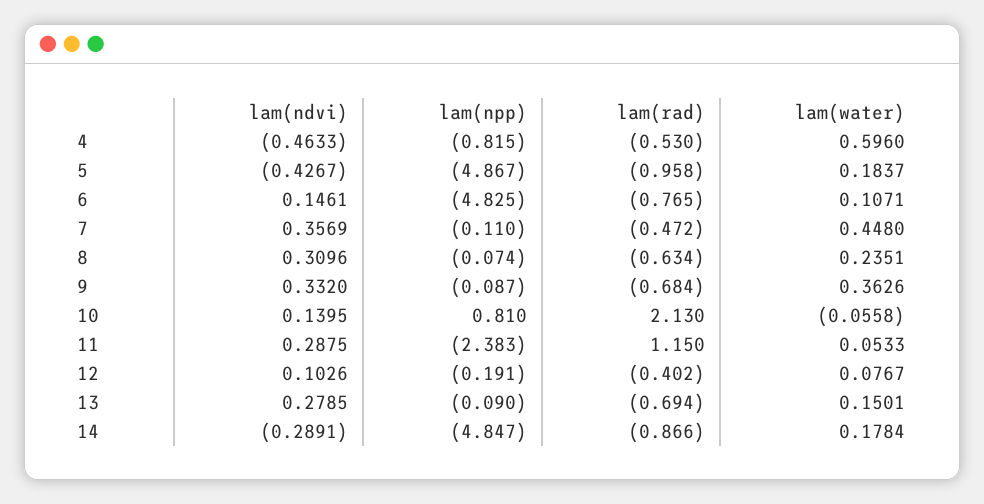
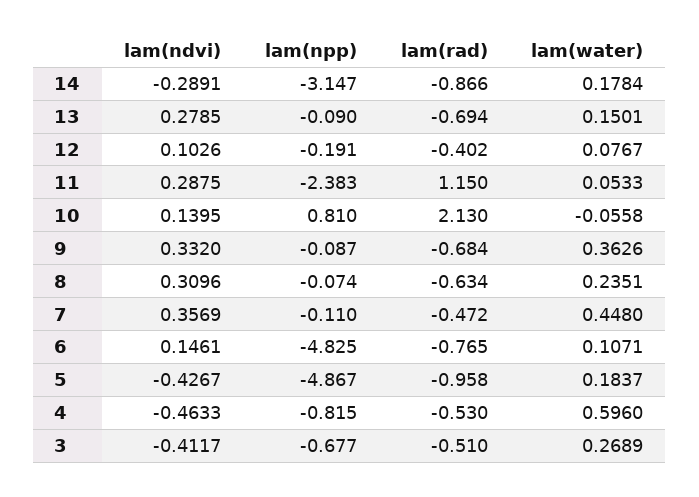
  {
    "lam(ndvi)": {
      "4": -0.4633,
      "5": -0.4267,
      "6": 0.1461,
      "7": 0.3569,
      "8": 0.3096,
      "9": 0.332,
      "10": 0.1395,
      "11": 0.2875,
      "12": 0.1026,
      "13": 0.2785,
-     "14": -0.2891
+     "14": -0.2891,
+     "3": -0.4117
    },
    "lam(npp)": {
      "4": -0.815,
      "5": -4.867,
      "6": -4.825,
      "7": -0.11,
      "8": -0.074,
      "9": -0.087,
      "10": 0.81,
      "11": -2.383,
      "12": -0.191,
      "13": -0.09,
-     "14": -4.847
+     "14": -3.147,
+     "3": -0.677
    },
    "lam(rad)": {
      "4": -0.53,
      "5": -0.958,
      "6": -0.765,
      "7": -0.472,
      "8": -0.634,
      "9": -0.684,
      "10": 2.13,
      "11": 1.15,
      "12": -0.402,
      "13": -0.694,
-     "14": -0.866
+     "14": -0.866,
+     "3": -0.51
    },
    "lam(water)": {
      "4": 0.596,
      "5": 0.1837,
      "6": 0.1071,
      "7": 0.448,
      "8": 0.2351,
      "9": 0.3626,
      "10": -0.0558,
      "11": 0.0533,
      "12": 0.0767,
      "13": 0.1501,
-     "14": 0.1784
+     "14": 0.1784,
+     "3": 0.2689
    }
  }

